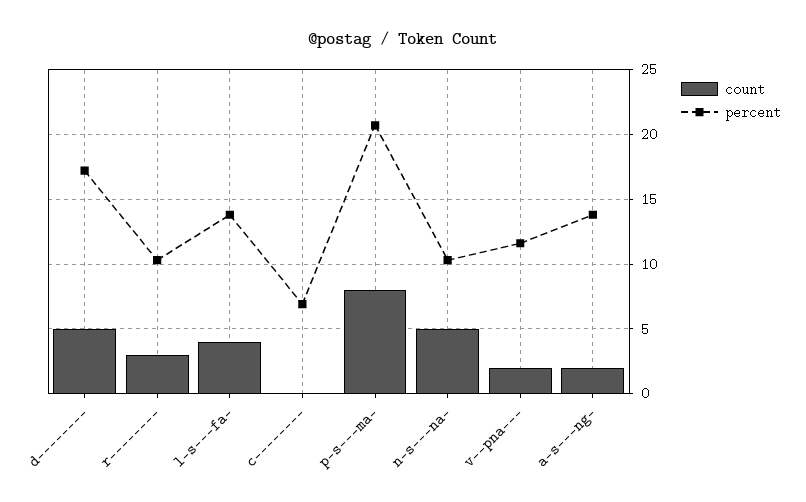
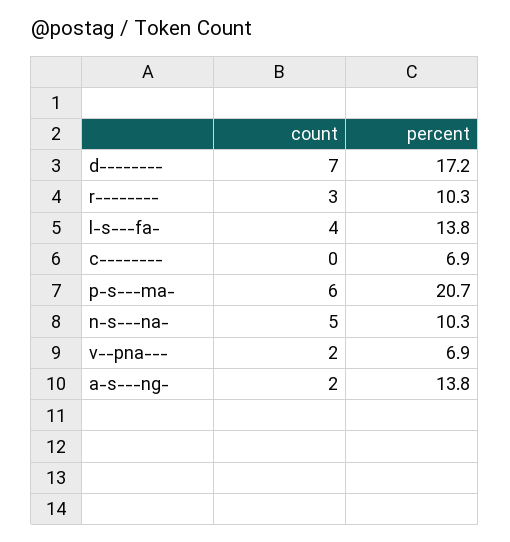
  {
    "count": {
-     "d--------": 5,
+     "d--------": 7,
      "r--------": 3,
      "l-s---fa-": 4,
      "c--------": 0,
-     "p-s---ma-": 8,
+     "p-s---ma-": 6,
      "n-s---na-": 5,
      "v--pna---": 2,
      "a-s---ng-": 2
    },
    "percent": {
      "d--------": 17.2,
      "r--------": 10.3,
      "l-s---fa-": 13.8,
      "c--------": 6.9,
      "p-s---ma-": 20.7,
      "n-s---na-": 10.3,
-     "v--pna---": 11.5,
+     "v--pna---": 6.9,
      "a-s---ng-": 13.8
    }
  }

